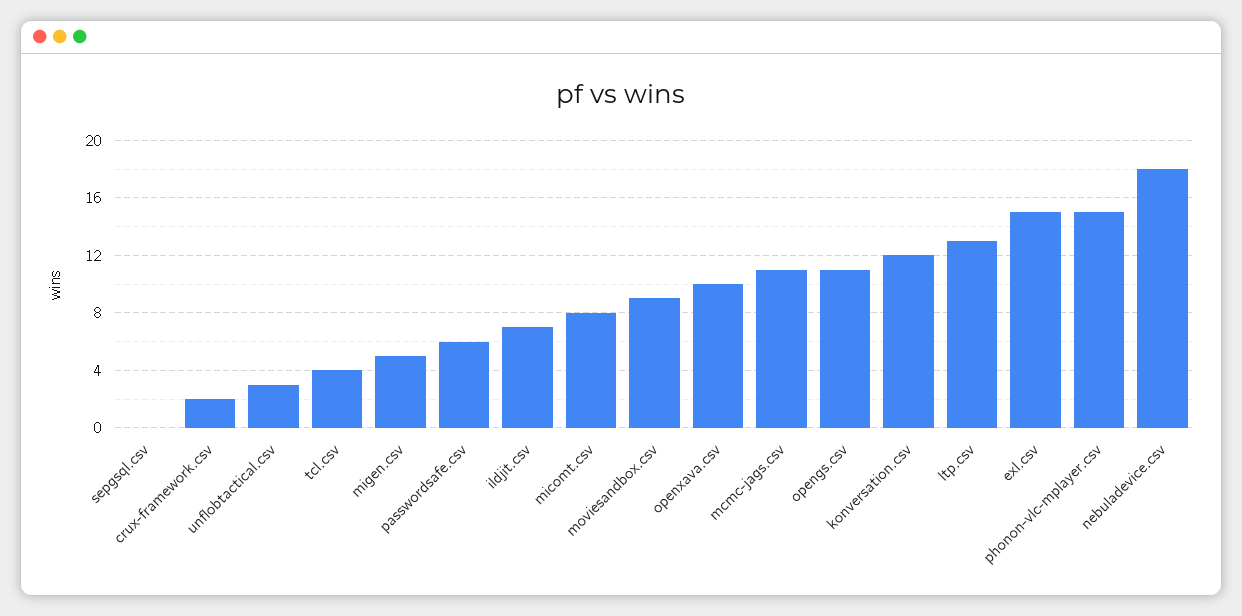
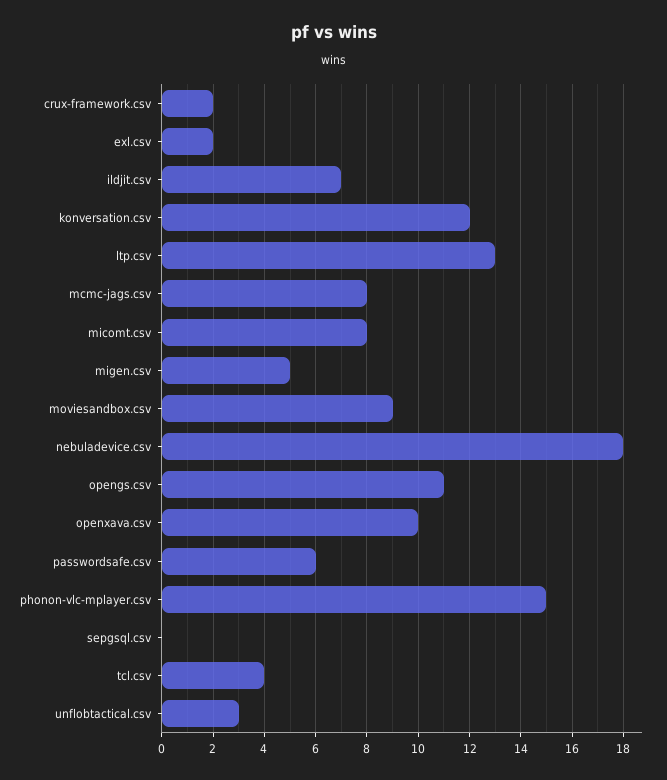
  {
    "sepgsql.csv": 0,
    "crux-framework.csv": 2,
    "unflobtactical.csv": 3,
    "tcl.csv": 4,
    "migen.csv": 5,
    "passwordsafe.csv": 6,
    "ildjit.csv": 7,
    "micomt.csv": 8,
    "moviesandbox.csv": 9,
    "openxava.csv": 10,
-   "mcmc-jags.csv": 11,
+   "mcmc-jags.csv": 8,
    "opengs.csv": 11,
    "konversation.csv": 12,
    "ltp.csv": 13,
-   "exl.csv": 15,
+   "exl.csv": 2,
    "phonon-vlc-mplayer.csv": 15,
    "nebuladevice.csv": 18
  }

